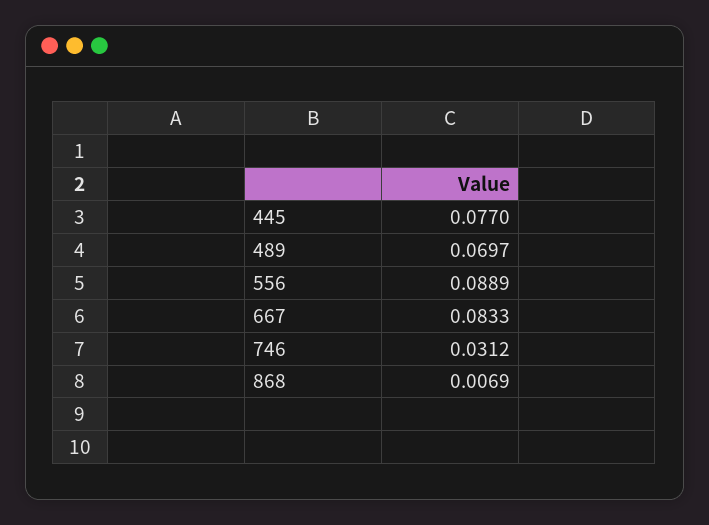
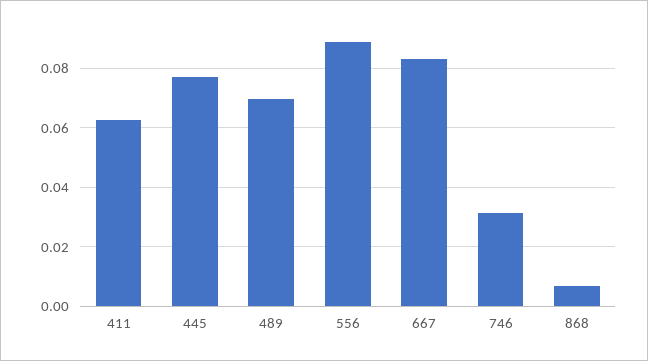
  {
    "445": 0.077,
    "489": 0.0697,
    "556": 0.0889,
    "667": 0.0833,
    "746": 0.0312,
-   "868": 0.0069
+   "868": 0.0069,
+   "411": 0.0625
  }

